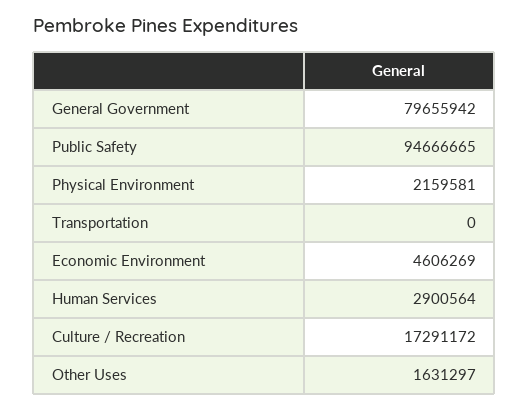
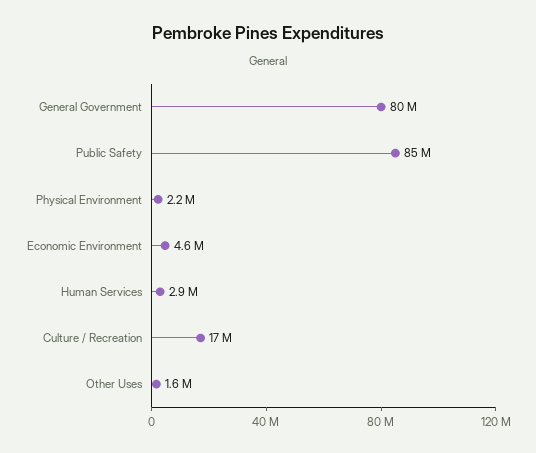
  {
    "General Government": 79655942,
-   "Public Safety": 94666665,
+   "Public Safety": 85000000,
    "Physical Environment": 2159581,
-   "Transportation": 0,
    "Economic Environment": 4606269,
    "Human Services": 2900564,
    "Culture / Recreation": 17291172,
    "Other Uses": 1631297
  }

